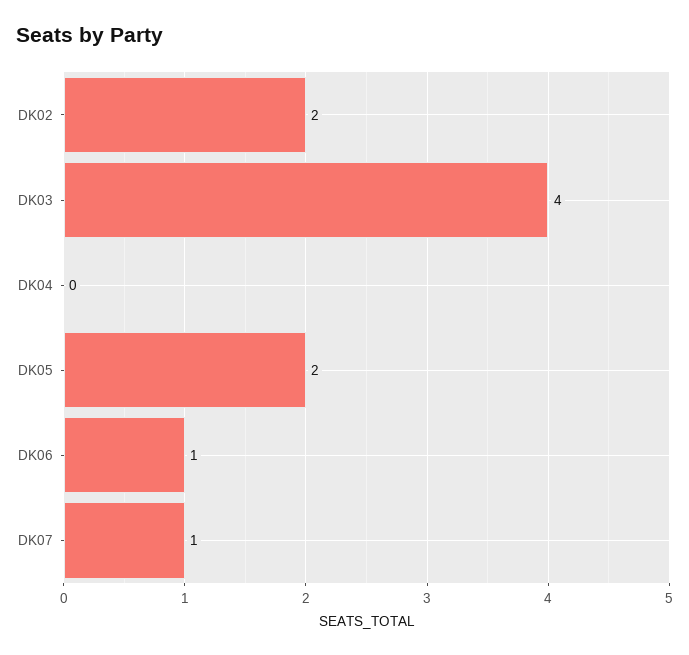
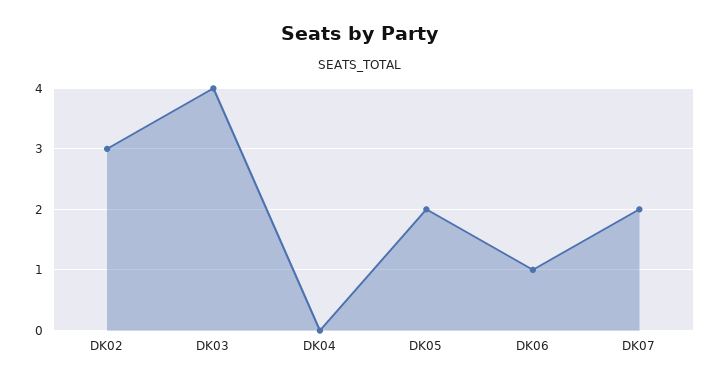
  {
-   "DK02": 2,
+   "DK02": 3,
    "DK03": 4,
    "DK04": 0,
    "DK05": 2,
    "DK06": 1,
-   "DK07": 1
+   "DK07": 2
  }

